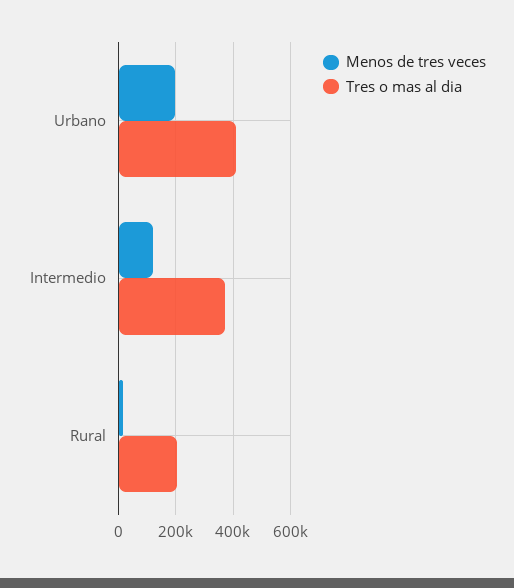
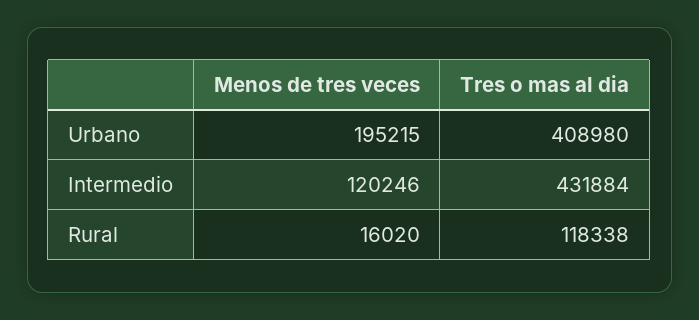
  {
    "Menos de tres veces": {
      "Urbano": 195215,
      "Intermedio": 120246,
      "Rural": 16020
    },
    "Tres o mas al dia": {
      "Urbano": 408980,
-     "Intermedio": 375000,
+     "Intermedio": 431884,
-     "Rural": 200000
+     "Rural": 118338
    }
  }

